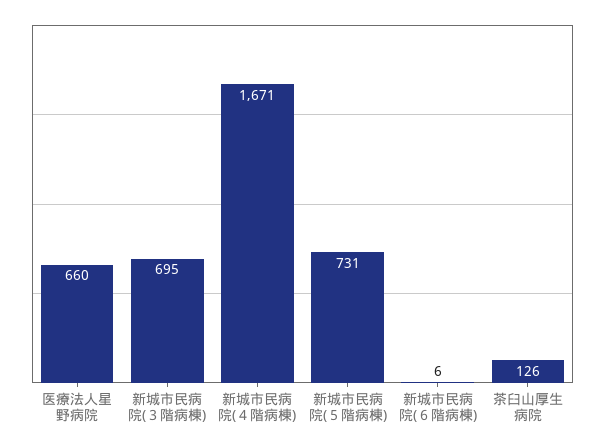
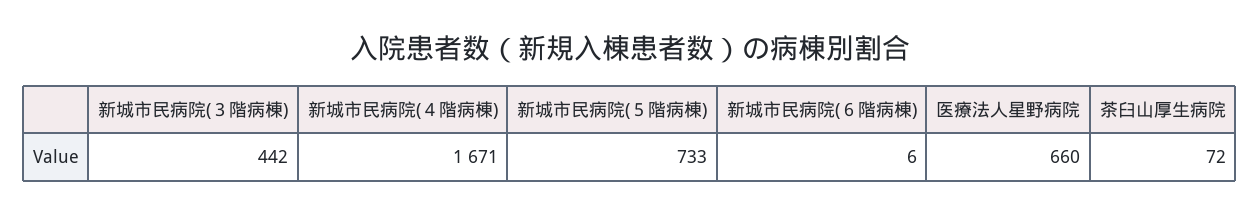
  {
    "医療法人星野病院": 660,
-   "新城市民病院(３階病棟)": 695,
+   "新城市民病院(３階病棟)": 442,
    "新城市民病院(４階病棟)": 1671,
-   "新城市民病院(５階病棟)": 731,
+   "新城市民病院(５階病棟)": 733,
    "新城市民病院(６階病棟)": 6,
-   "茶臼山厚生病院": 126
+   "茶臼山厚生病院": 72
  }

